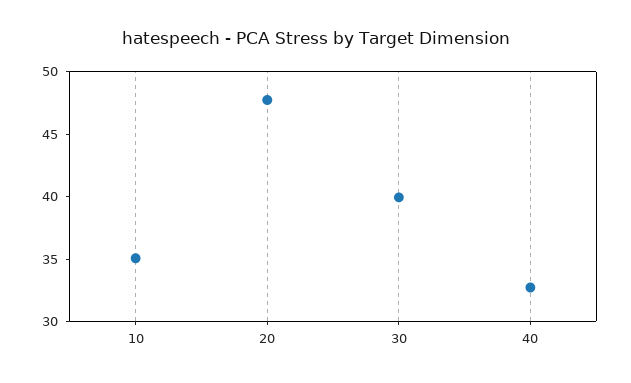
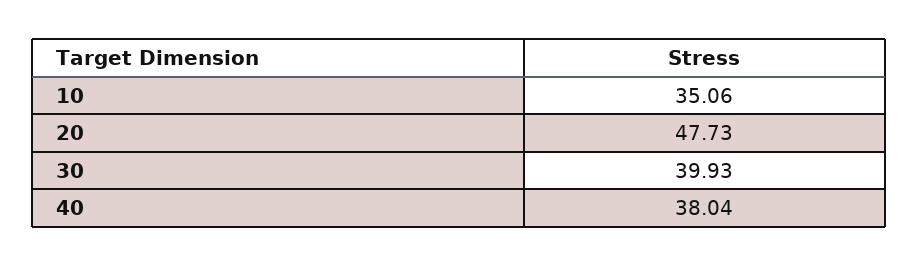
  {
    "10": 35.06,
    "20": 47.73,
    "30": 39.93,
-   "40": 33
+   "40": 38.04
  }

